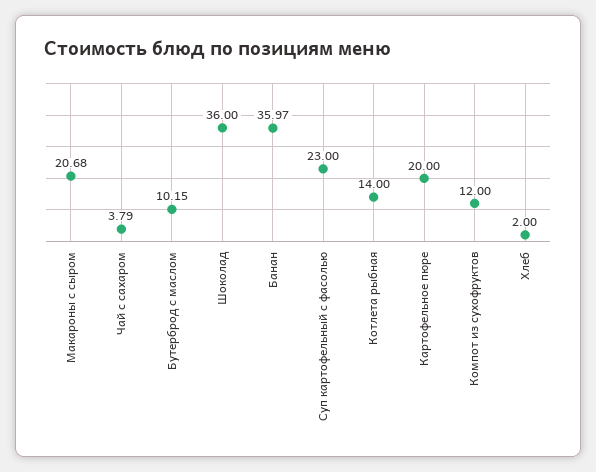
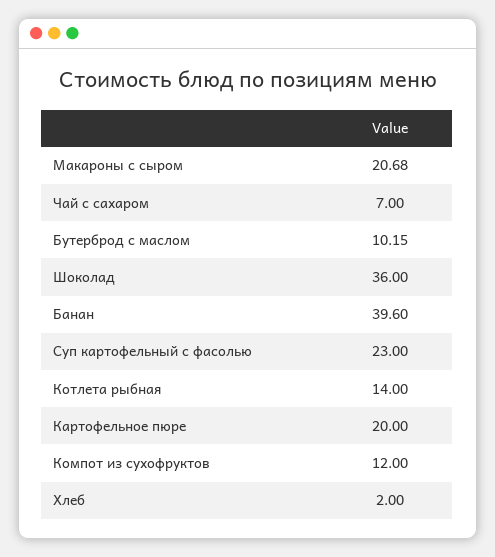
  {
    "Макароны с сыром": 20.68,
-   "Чай с сахаром": 3.79,
+   "Чай с сахаром": 7,
    "Бутерброд с маслом": 10.15,
    "Шоколад": 36,
-   "Банан": 35.97,
+   "Банан": 39.6,
    "Суп картофельный с фасолью": 23,
    "Котлета рыбная": 14,
    "Картофельное пюре": 20,
    "Компот из сухофруктов": 12,
    "Хлеб": 2
  }

